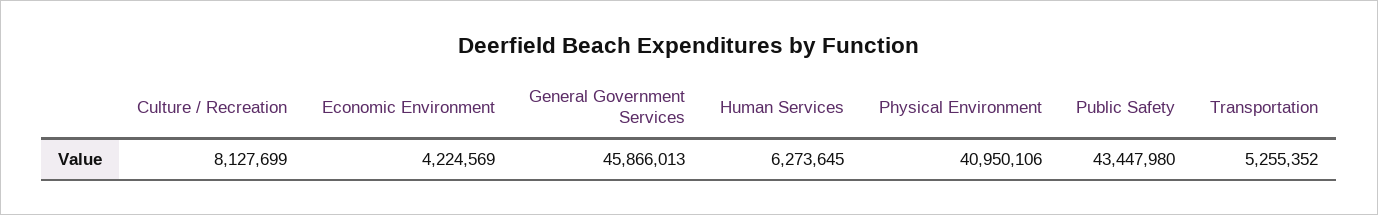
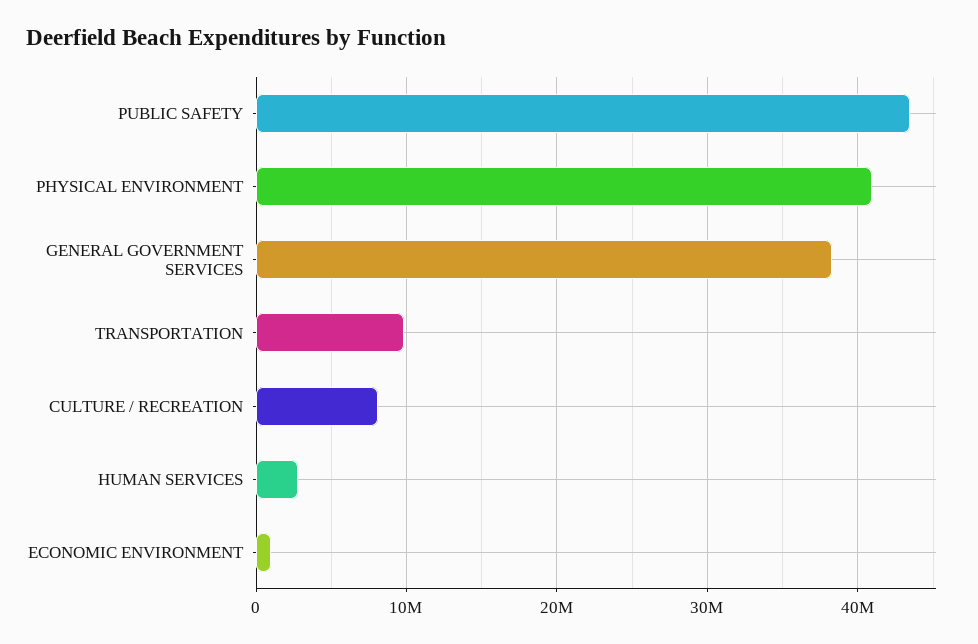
  {
    "Culture / Recreation": 8127699,
-   "Economic Environment": 4224569,
+   "Economic Environment": 1000000,
-   "General Government Services": 45866013,
+   "General Government Services": 38000000,
-   "Human Services": 6273645,
+   "Human Services": 3000000,
    "Physical Environment": 40950106,
    "Public Safety": 43447980,
-   "Transportation": 5255352
+   "Transportation": 10000000
  }

